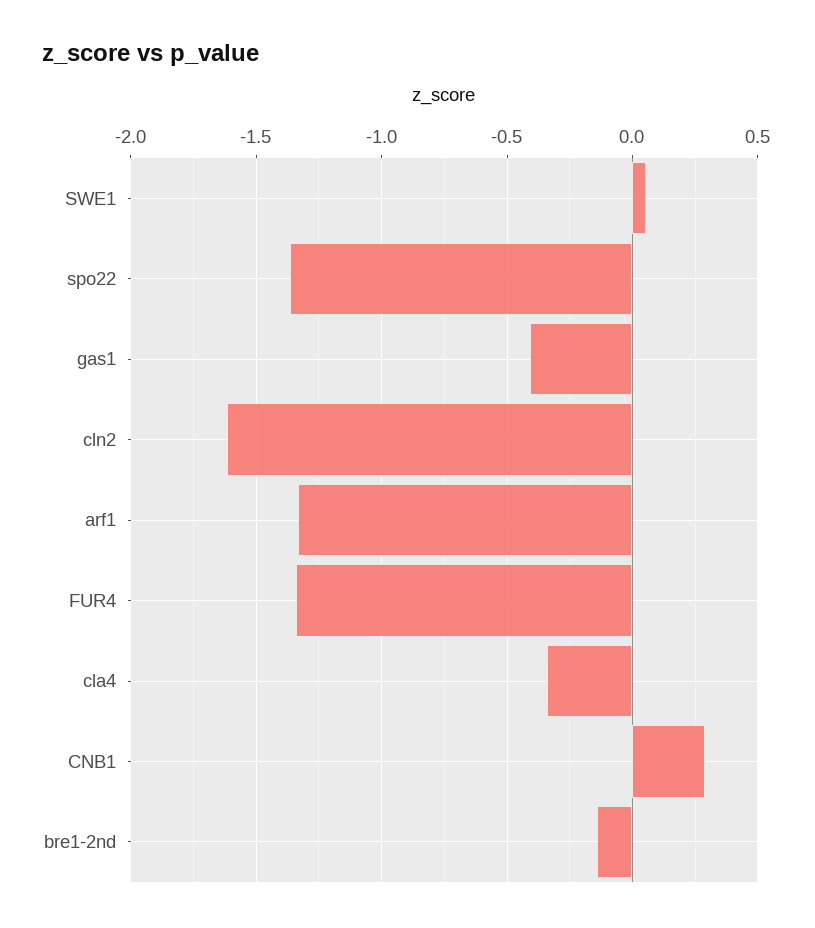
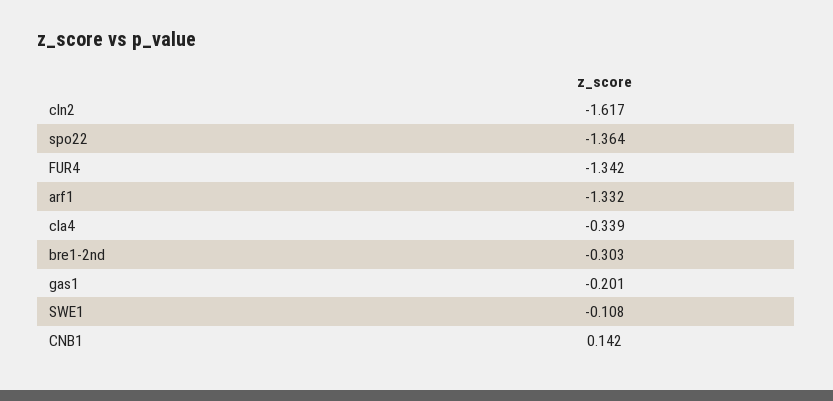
  {
-   "SWE1": 0.05,
+   "SWE1": -0.108,
    "spo22": -1.364,
-   "gas1": -0.4,
+   "gas1": -0.201,
    "cln2": -1.617,
    "arf1": -1.332,
    "FUR4": -1.342,
    "cla4": -0.339,
-   "CNB1": 0.3,
+   "CNB1": 0.142,
-   "bre1-2nd": -0.15
+   "bre1-2nd": -0.303
  }

